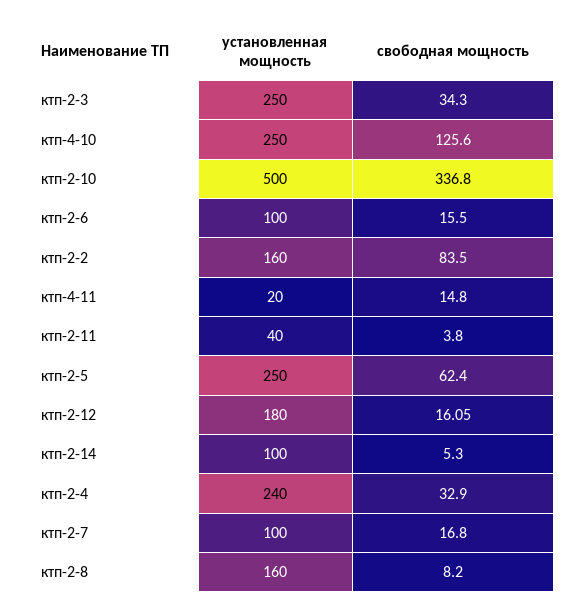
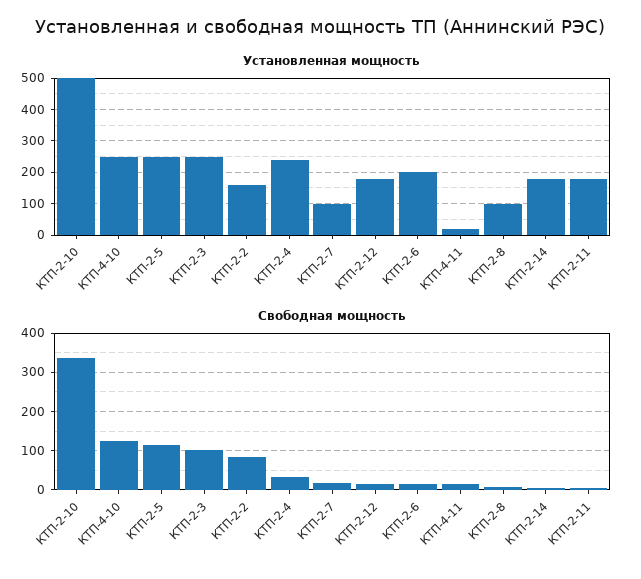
  {
    "установленная мощность": {
      "ктп-2-3": 250,
      "ктп-4-10": 250,
      "ктп-2-10": 500,
-     "ктп-2-6": 100,
+     "ктп-2-6": 200,
      "ктп-2-2": 160,
      "ктп-4-11": 20,
-     "ктп-2-11": 40,
+     "ктп-2-11": 180,
      "ктп-2-5": 250,
      "ктп-2-12": 180,
-     "ктп-2-14": 100,
+     "ктп-2-14": 180,
      "ктп-2-4": 240,
      "ктп-2-7": 100,
-     "ктп-2-8": 160
+     "ктп-2-8": 100
    },
    "свободная мощность": {
-     "ктп-2-3": 34.3,
+     "ктп-2-3": 100,
      "ктп-4-10": 125.6,
      "ктп-2-10": 336.8,
      "ктп-2-6": 15.5,
      "ктп-2-2": 83.5,
      "ктп-4-11": 14.8,
      "ктп-2-11": 3.8,
-     "ктп-2-5": 62.4,
+     "ктп-2-5": 120,
      "ктп-2-12": 16.05,
      "ктп-2-14": 5.3,
      "ктп-2-4": 32.9,
      "ктп-2-7": 16.8,
      "ктп-2-8": 8.2
    }
  }

